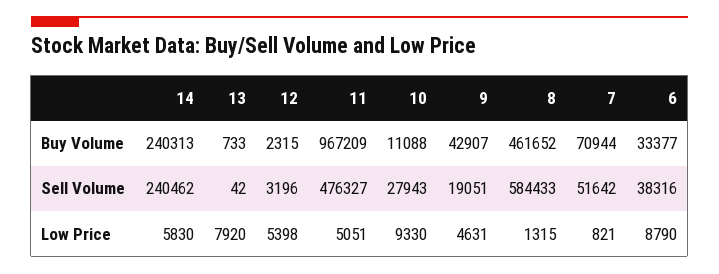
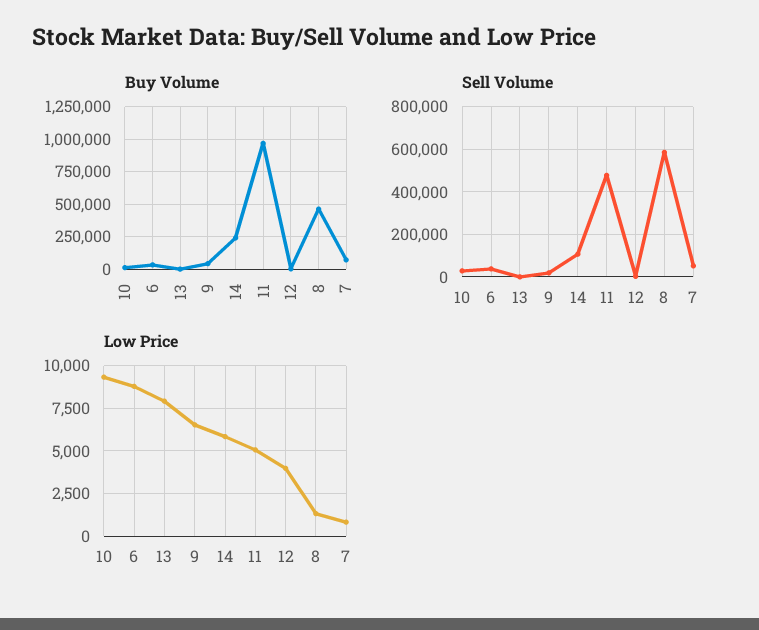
  {
    "Buy Volume": {
      "14": 240313,
      "13": 733,
      "12": 2315,
      "11": 967209,
      "10": 11088,
      "9": 42907,
      "8": 461652,
      "7": 70944,
      "6": 33377
    },
    "Sell Volume": {
-     "14": 240462,
+     "14": 100000,
      "13": 42,
      "12": 3196,
      "11": 476327,
      "10": 27943,
      "9": 19051,
      "8": 584433,
      "7": 51642,
      "6": 38316
    },
    "Low Price": {
      "14": 5830,
      "13": 7920,
-     "12": 5398,
+     "12": 4000,
      "11": 5051,
      "10": 9330,
-     "9": 4631,
+     "9": 6500,
      "8": 1315,
      "7": 821,
      "6": 8790
    }
  }

